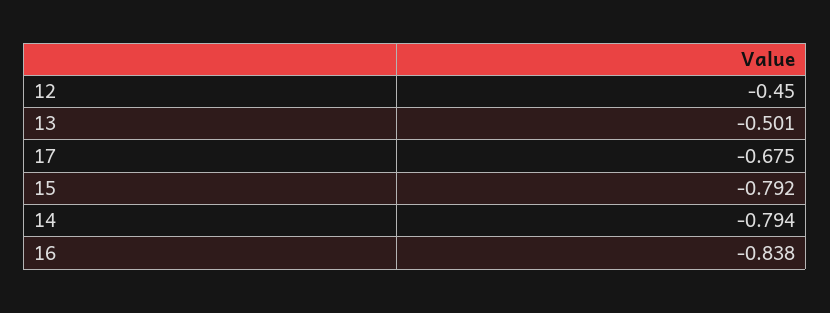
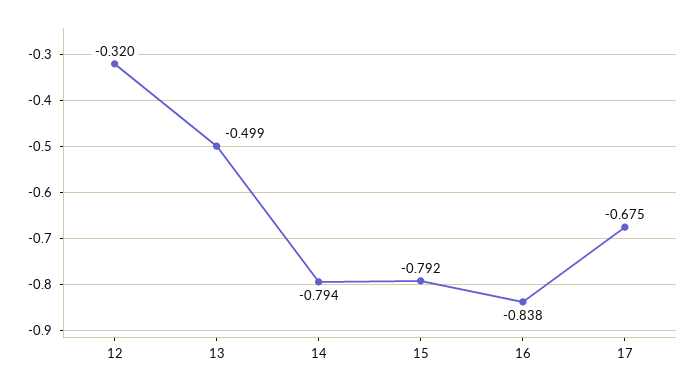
  {
-   "12": -0.45,
+   "12": -0.32,
-   "13": -0.501,
+   "13": -0.499,
    "17": -0.675,
    "15": -0.792,
    "14": -0.794,
    "16": -0.838
  }

